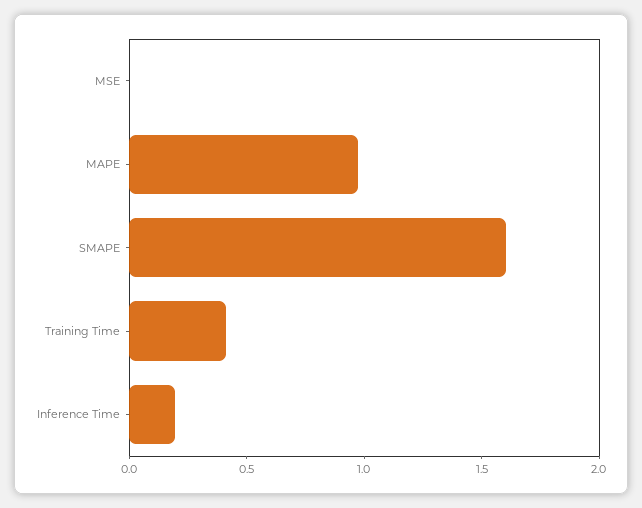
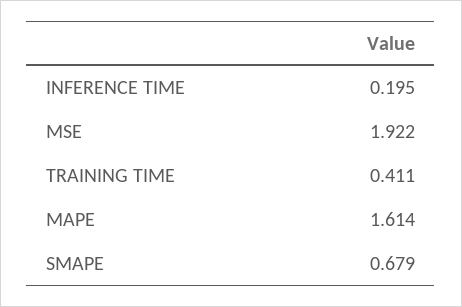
  {
-   "MSE": 0,
+   "MSE": 1.922,
-   "MAPE": 1,
+   "MAPE": 1.614,
-   "SMAPE": 1.6,
+   "SMAPE": 0.679,
    "Training Time": 0.411,
    "Inference Time": 0.195
  }

